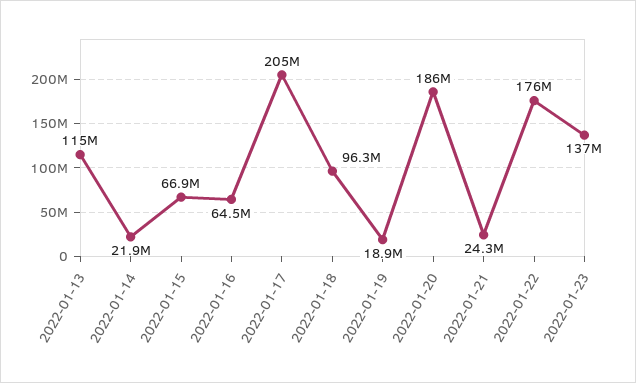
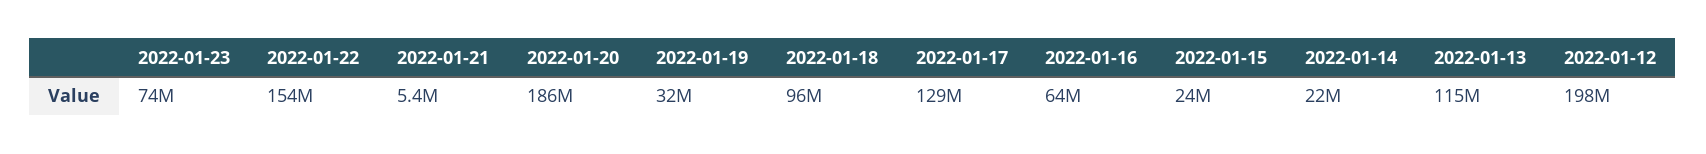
  {
    "2022-01-13": 115000000,
    "2022-01-14": 21900000,
-   "2022-01-15": 66900000,
+   "2022-01-15": 24000000,
    "2022-01-16": 64500000,
-   "2022-01-17": 205000000,
+   "2022-01-17": 129000000,
    "2022-01-18": 96300000,
-   "2022-01-19": 18900000,
+   "2022-01-19": 32000000,
    "2022-01-20": 186000000,
-   "2022-01-21": 24300000,
+   "2022-01-21": 5400000,
-   "2022-01-22": 176000000,
+   "2022-01-22": 154000000,
-   "2022-01-23": 137000000
+   "2022-01-23": 74000000,
+   "2022-01-12": 198000000
  }

